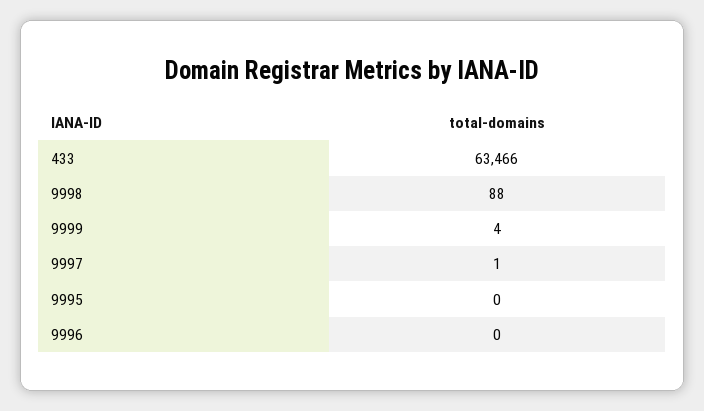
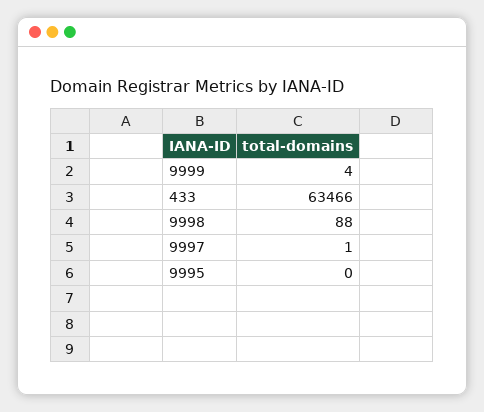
  {
    "433": 63466,
    "9998": 88,
    "9999": 4,
    "9997": 1,
-   "9995": 0,
+   "9995": 0
-   "9996": 0
  }

